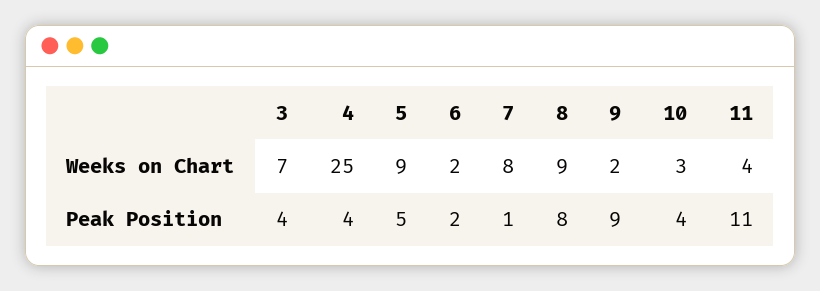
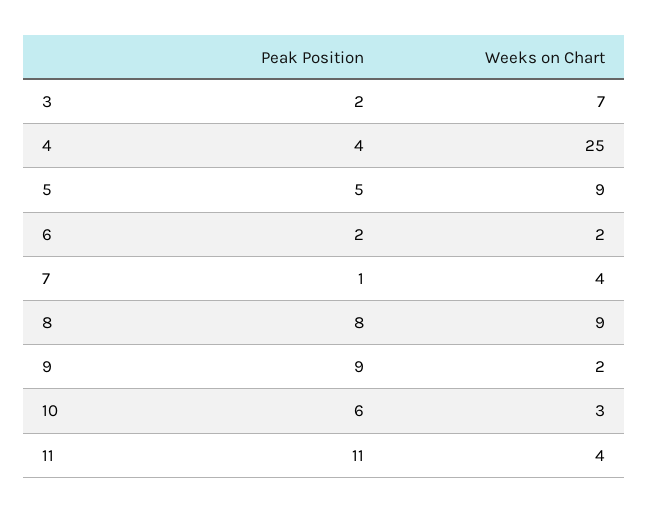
  {
    "3": {
      "Weeks on Chart": 7,
-     "Peak Position": 4
+     "Peak Position": 2
    },
    "4": {
      "Weeks on Chart": 25,
      "Peak Position": 4
    },
    "5": {
      "Weeks on Chart": 9,
      "Peak Position": 5
    },
    "6": {
      "Weeks on Chart": 2,
      "Peak Position": 2
    },
    "7": {
-     "Weeks on Chart": 8,
+     "Weeks on Chart": 4,
      "Peak Position": 1
    },
    "8": {
      "Weeks on Chart": 9,
      "Peak Position": 8
    },
    "9": {
      "Weeks on Chart": 2,
      "Peak Position": 9
    },
    "10": {
      "Weeks on Chart": 3,
-     "Peak Position": 4
+     "Peak Position": 6
    },
    "11": {
      "Weeks on Chart": 4,
      "Peak Position": 11
    }
  }

